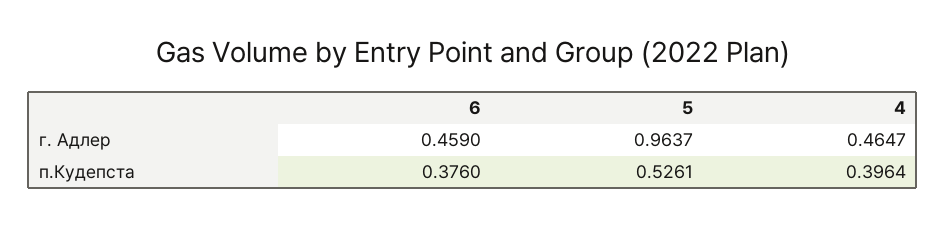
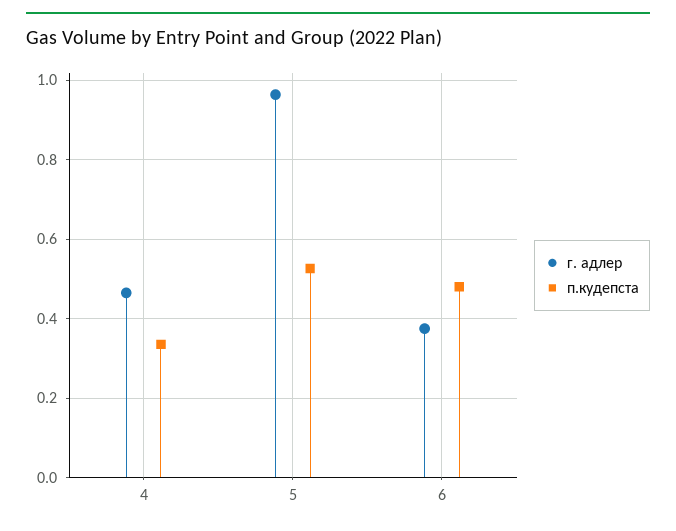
  {
    "г. Адлер": {
-     "6": 0.459,
+     "6": 0.38,
      "5": 0.9637,
      "4": 0.4647
    },
    "п.Кудепста": {
-     "6": 0.376,
+     "6": 0.48,
      "5": 0.5261,
-     "4": 0.3964
+     "4": 0.34
    }
  }

